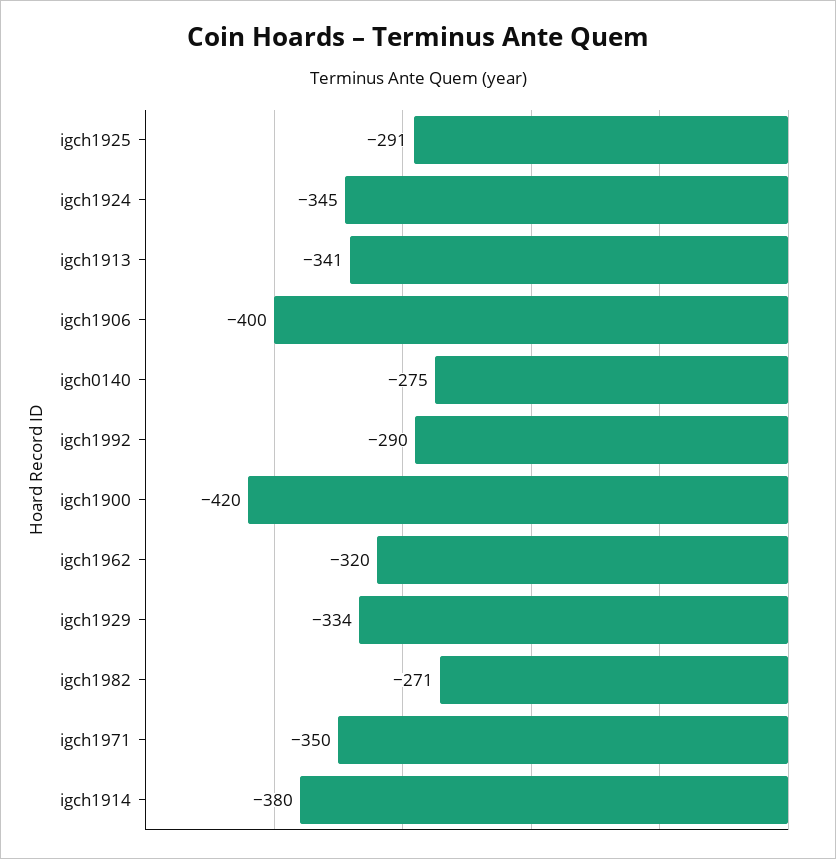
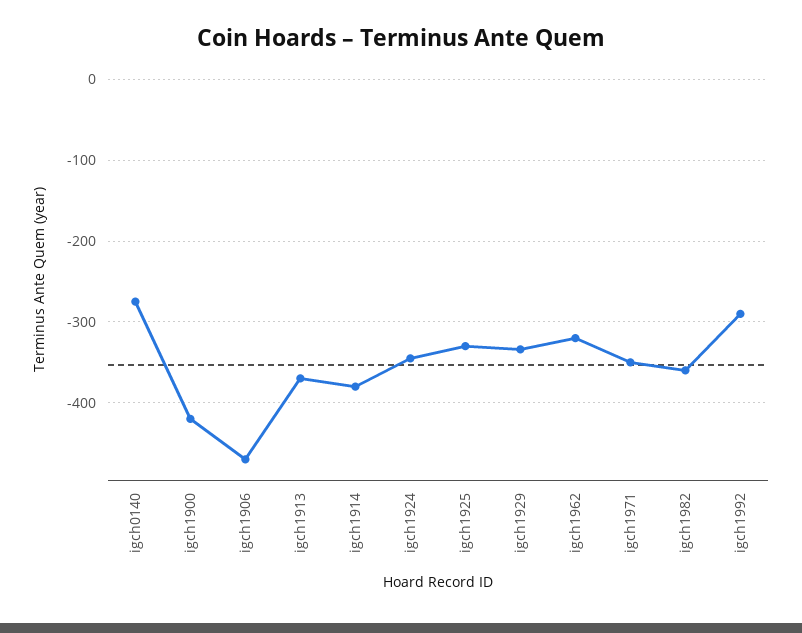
  {
-   "igch1925": -291,
+   "igch1925": -330,
    "igch1924": -345,
-   "igch1913": -341,
+   "igch1913": -370,
-   "igch1906": -400,
+   "igch1906": -470,
    "igch0140": -275,
    "igch1992": -290,
    "igch1900": -420,
    "igch1962": -320,
    "igch1929": -334,
-   "igch1982": -271,
+   "igch1982": -360,
    "igch1971": -350,
    "igch1914": -380
  }

